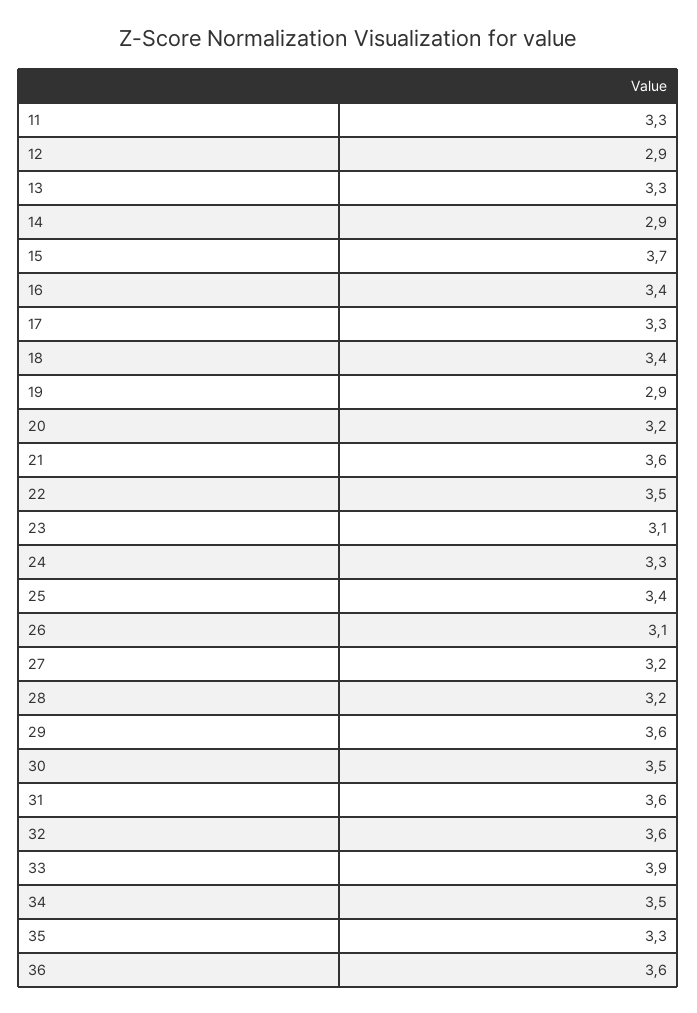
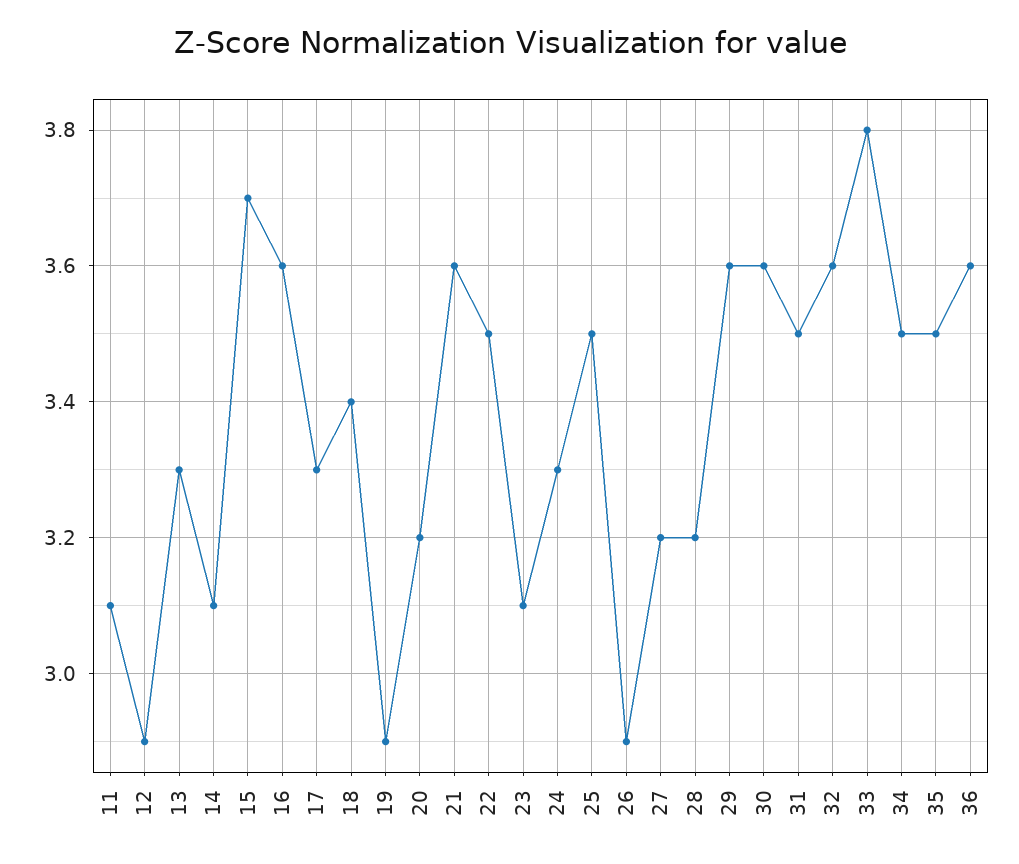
  {
-   "11": 3.3,
+   "11": 3.1,
    "12": 2.9,
    "13": 3.3,
-   "14": 2.9,
+   "14": 3.1,
    "15": 3.7,
-   "16": 3.4,
+   "16": 3.6,
    "17": 3.3,
    "18": 3.4,
    "19": 2.9,
    "20": 3.2,
    "21": 3.6,
    "22": 3.5,
    "23": 3.1,
    "24": 3.3,
-   "25": 3.4,
+   "25": 3.5,
-   "26": 3.1,
+   "26": 2.9,
    "27": 3.2,
    "28": 3.2,
    "29": 3.6,
-   "30": 3.5,
+   "30": 3.6,
-   "31": 3.6,
+   "31": 3.5,
    "32": 3.6,
-   "33": 3.9,
+   "33": 3.8,
    "34": 3.5,
-   "35": 3.3,
+   "35": 3.5,
    "36": 3.6
  }

